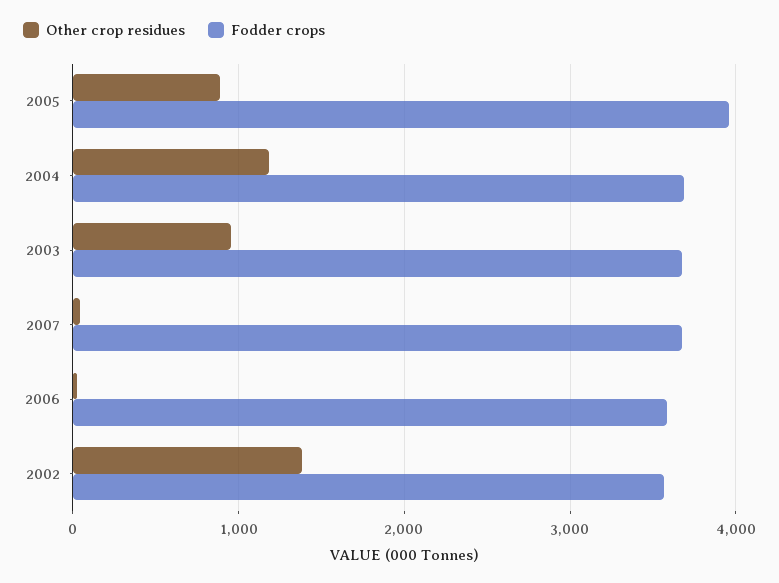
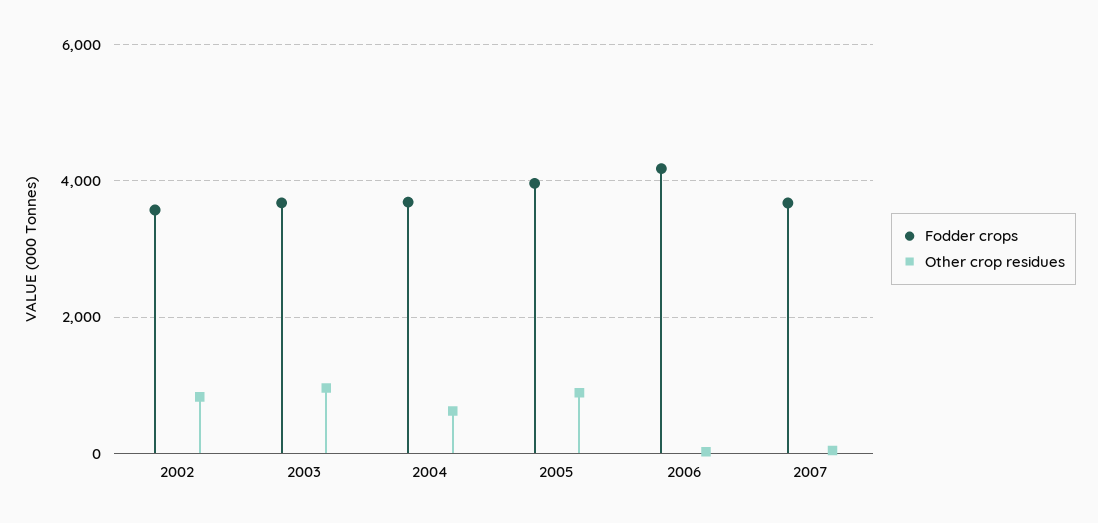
  {
    "Other crop residues": {
      "2005": 900,
-     "2004": 1200,
+     "2004": 600,
      "2003": 1000,
      "2007": 0,
      "2006": 0,
-     "2002": 1400
+     "2002": 800
    },
    "Fodder crops": {
      "2005": 4000,
      "2004": 3700,
      "2003": 3700,
      "2007": 3700,
-     "2006": 3600,
+     "2006": 4200,
      "2002": 3600
    }
  }

